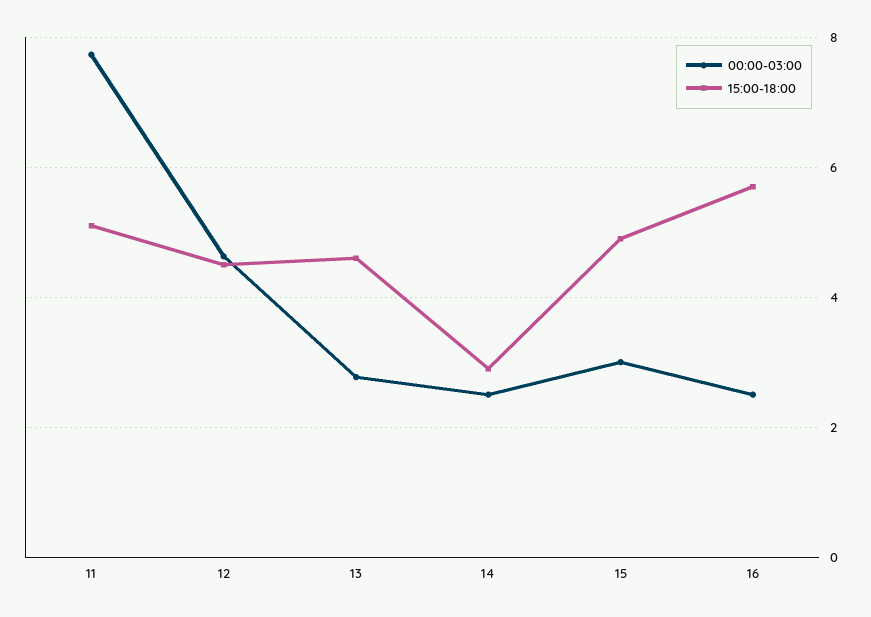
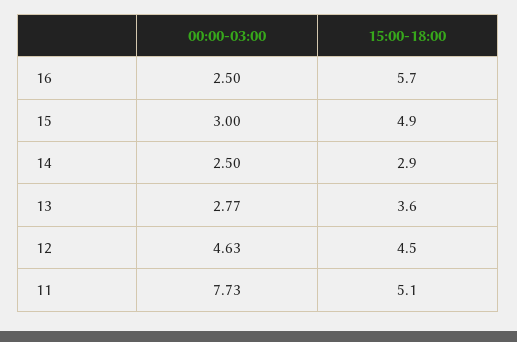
  {
    "00:00-03:00": {
      "11": 7.73,
      "12": 4.63,
      "13": 2.77,
      "14": 2.5,
      "15": 3,
      "16": 2.5
    },
    "15:00-18:00": {
      "11": 5.1,
      "12": 4.5,
-     "13": 4.6,
+     "13": 3.6,
      "14": 2.9,
      "15": 4.9,
      "16": 5.7
    }
  }

